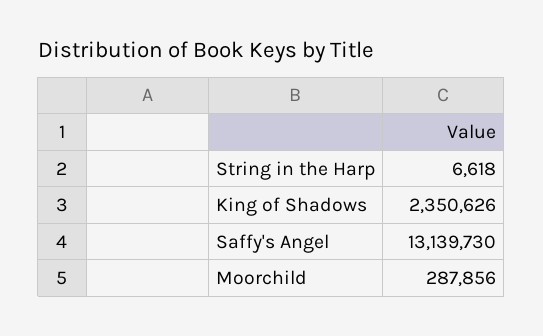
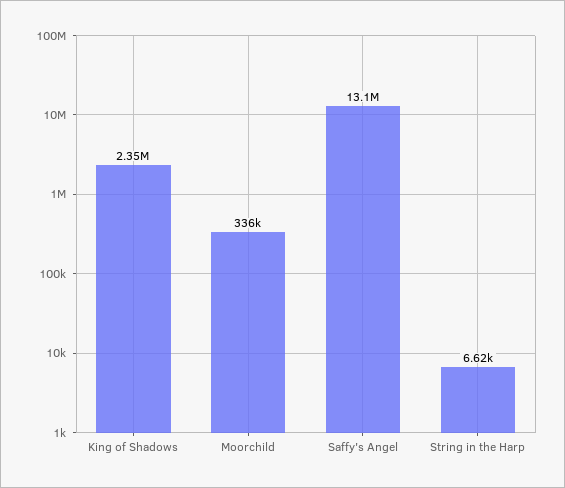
  {
    "String in the Harp": 6618,
    "King of Shadows": 2350626,
    "Saffy's Angel": 13139730,
-   "Moorchild": 287856
+   "Moorchild": 336000
  }

